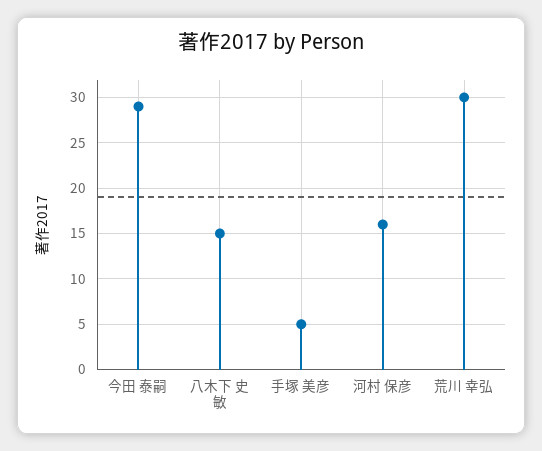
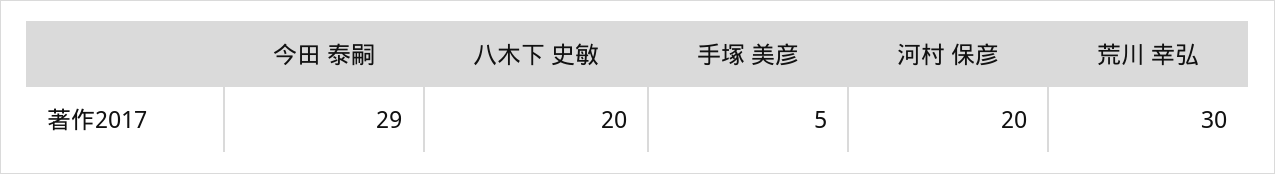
  {
    "今田 泰嗣": 29,
-   "八木下 史敏": 15,
+   "八木下 史敏": 20,
    "手塚 美彦": 5,
-   "河村 保彦": 16,
+   "河村 保彦": 20,
    "荒川 幸弘": 30
  }

